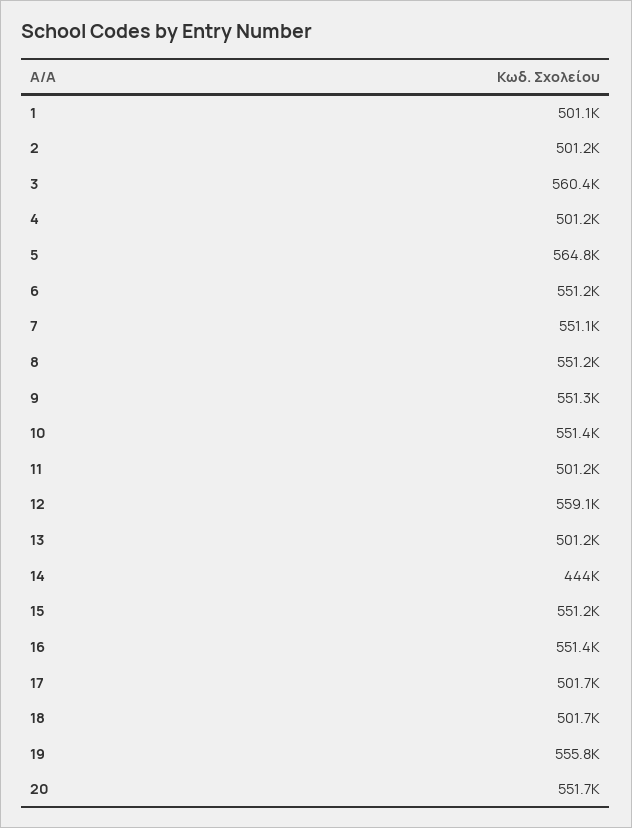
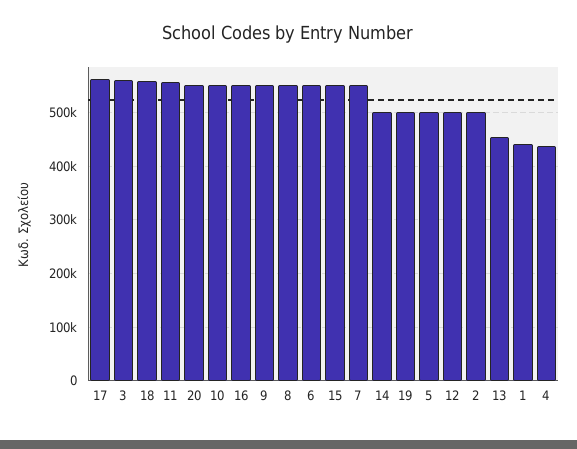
  {
-   "1": 501100,
+   "1": 440000,
    "2": 501200,
    "3": 560400,
-   "4": 501200,
+   "4": 440000,
-   "5": 564800,
+   "5": 500000,
    "6": 551200,
    "7": 551100,
    "8": 551200,
    "9": 551300,
    "10": 551400,
-   "11": 501200,
+   "11": 560000,
-   "12": 559100,
+   "12": 500000,
-   "13": 501200,
+   "13": 460000,
-   "14": 444000,
+   "14": 500000,
    "15": 551200,
    "16": 551400,
-   "17": 501700,
+   "17": 560000,
-   "18": 501700,
+   "18": 560000,
-   "19": 555800,
+   "19": 500000,
    "20": 551700
  }

